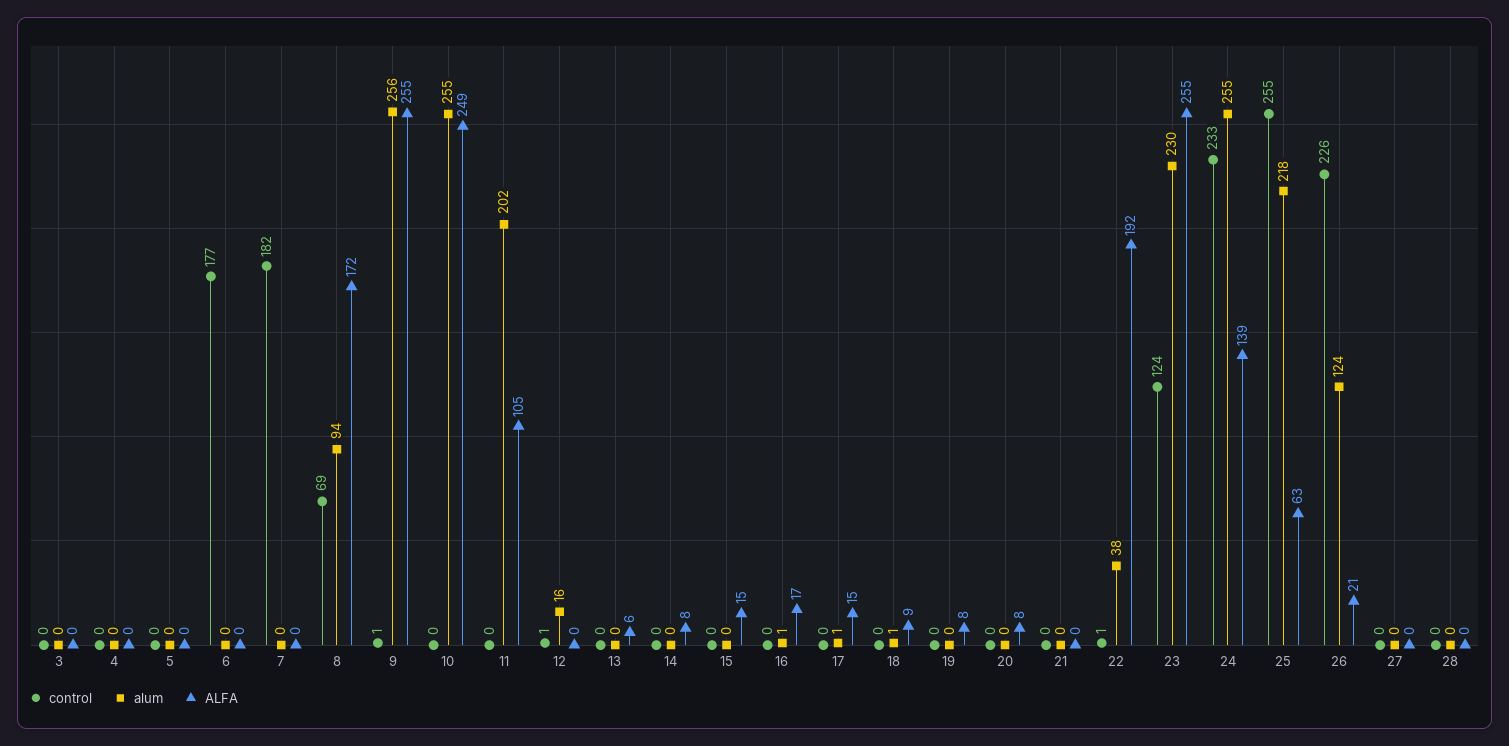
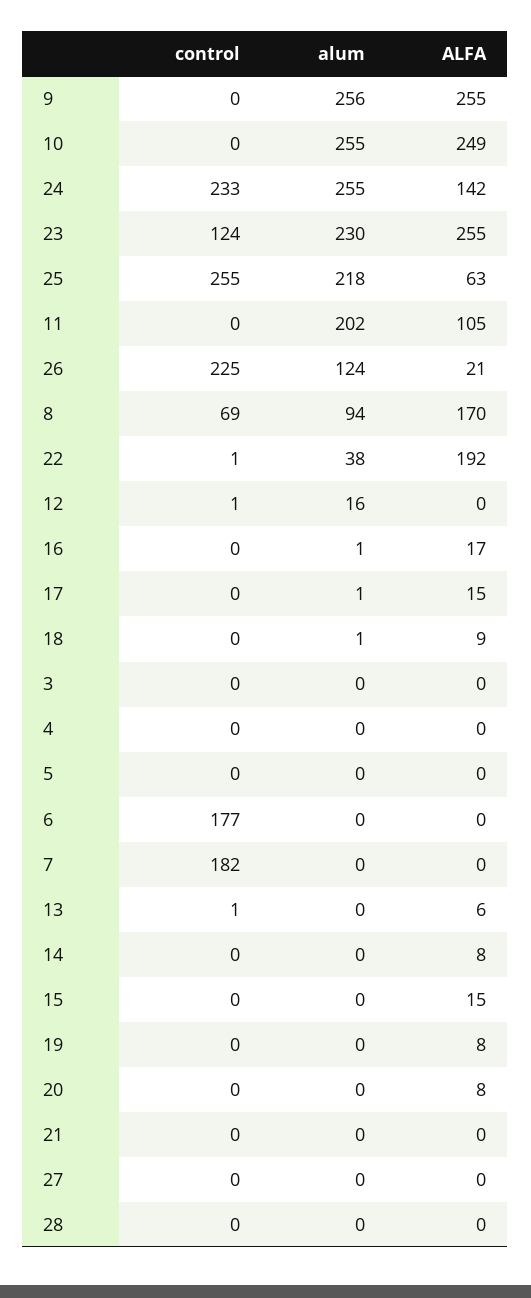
  {
    "control": {
      "3": 0,
      "4": 0,
      "5": 0,
      "6": 177,
      "7": 182,
      "8": 69,
-     "9": 1,
+     "9": 0,
      "10": 0,
      "11": 0,
      "12": 1,
-     "13": 0,
+     "13": 1,
      "14": 0,
      "15": 0,
      "16": 0,
      "17": 0,
      "18": 0,
      "19": 0,
      "20": 0,
      "21": 0,
      "22": 1,
      "23": 124,
      "24": 233,
      "25": 255,
-     "26": 226,
+     "26": 225,
      "27": 0,
      "28": 0
    },
    "alum": {
      "3": 0,
      "4": 0,
      "5": 0,
      "6": 0,
      "7": 0,
      "8": 94,
      "9": 256,
      "10": 255,
      "11": 202,
      "12": 16,
      "13": 0,
      "14": 0,
      "15": 0,
      "16": 1,
      "17": 1,
      "18": 1,
      "19": 0,
      "20": 0,
      "21": 0,
      "22": 38,
      "23": 230,
      "24": 255,
      "25": 218,
      "26": 124,
      "27": 0,
      "28": 0
    },
    "ALFA": {
      "3": 0,
      "4": 0,
      "5": 0,
      "6": 0,
      "7": 0,
-     "8": 172,
+     "8": 170,
      "9": 255,
      "10": 249,
      "11": 105,
      "12": 0,
      "13": 6,
      "14": 8,
      "15": 15,
      "16": 17,
      "17": 15,
      "18": 9,
      "19": 8,
      "20": 8,
      "21": 0,
      "22": 192,
      "23": 255,
-     "24": 139,
+     "24": 142,
      "25": 63,
      "26": 21,
      "27": 0,
      "28": 0
    }
  }

